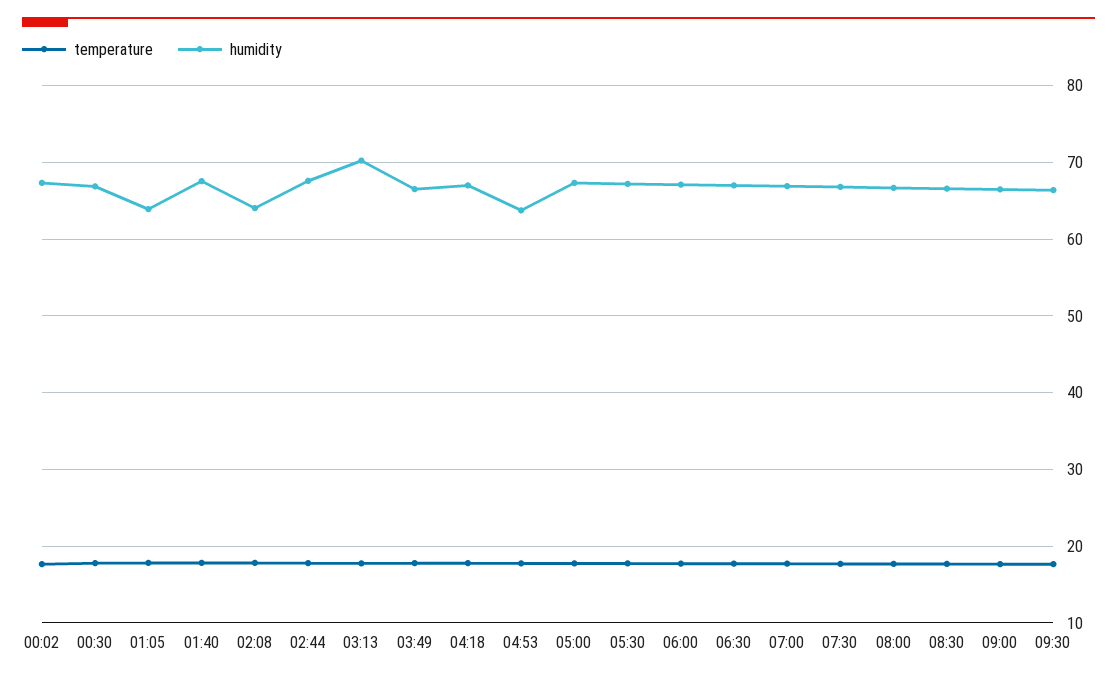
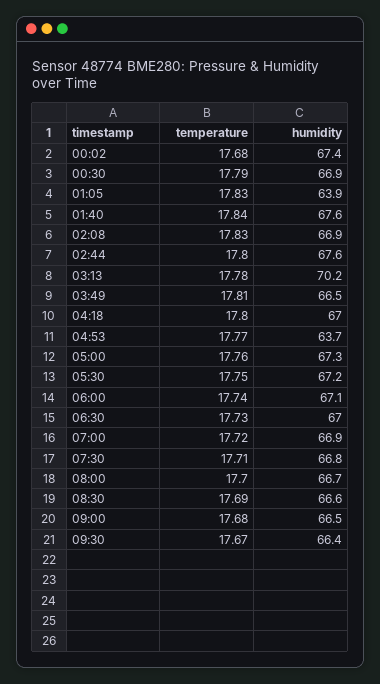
  {
    "temperature": {
      "00:02": 17.68,
      "00:30": 17.79,
      "01:05": 17.83,
      "01:40": 17.84,
      "02:08": 17.83,
      "02:44": 17.8,
      "03:13": 17.78,
      "03:49": 17.81,
      "04:18": 17.8,
      "04:53": 17.77,
      "05:00": 17.76,
      "05:30": 17.75,
      "06:00": 17.74,
      "06:30": 17.73,
      "07:00": 17.72,
      "07:30": 17.71,
      "08:00": 17.7,
      "08:30": 17.69,
      "09:00": 17.68,
      "09:30": 17.67
    },
    "humidity": {
      "00:02": 67.4,
      "00:30": 66.9,
      "01:05": 63.9,
      "01:40": 67.6,
-     "02:08": 64,
+     "02:08": 66.9,
      "02:44": 67.6,
      "03:13": 70.2,
      "03:49": 66.5,
      "04:18": 67,
      "04:53": 63.7,
      "05:00": 67.3,
      "05:30": 67.2,
      "06:00": 67.1,
      "06:30": 67,
      "07:00": 66.9,
      "07:30": 66.8,
      "08:00": 66.7,
      "08:30": 66.6,
      "09:00": 66.5,
      "09:30": 66.4
    }
  }

